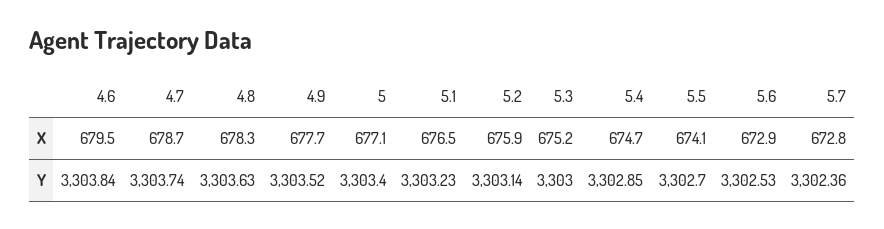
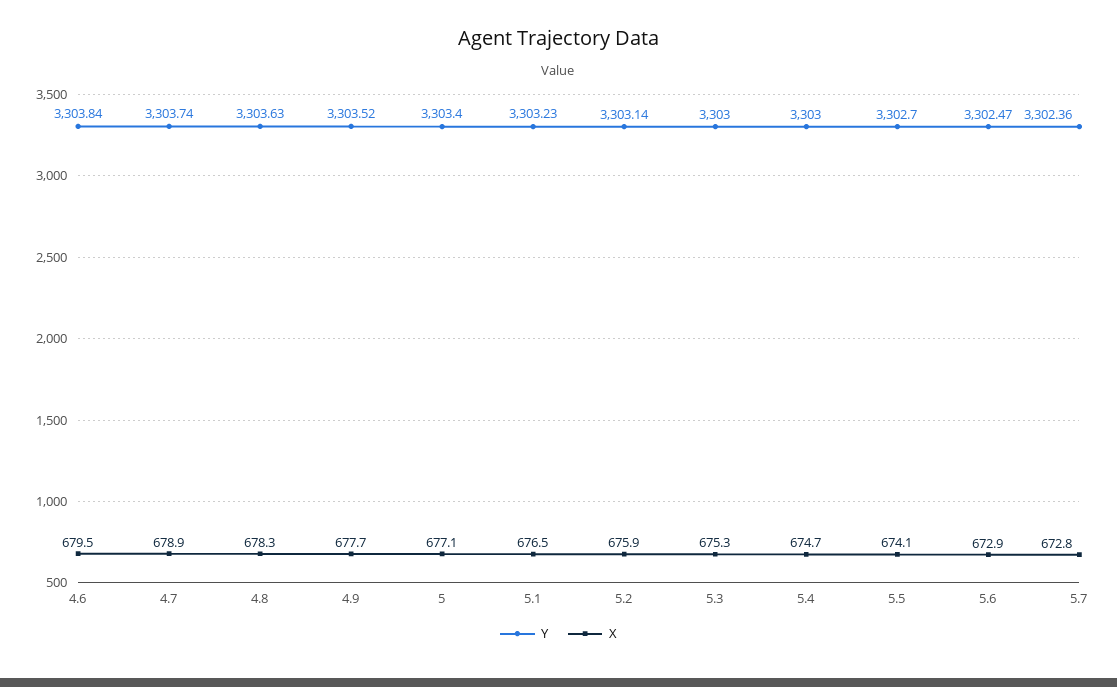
  {
    "X": {
      "4.6": 679.5,
-     "4.7": 678.7,
+     "4.7": 678.9,
      "4.8": 678.3,
      "4.9": 677.7,
      "5": 677.1,
      "5.1": 676.5,
      "5.2": 675.9,
-     "5.3": 675.2,
+     "5.3": 675.3,
      "5.4": 674.7,
      "5.5": 674.1,
      "5.6": 672.9,
      "5.7": 672.8
    },
    "Y": {
      "4.6": 3303.84,
      "4.7": 3303.74,
      "4.8": 3303.63,
      "4.9": 3303.52,
      "5": 3303.4,
      "5.1": 3303.23,
      "5.2": 3303.14,
      "5.3": 3303,
-     "5.4": 3302.85,
+     "5.4": 3303,
      "5.5": 3302.7,
-     "5.6": 3302.53,
+     "5.6": 3302.47,
      "5.7": 3302.36
    }
  }

